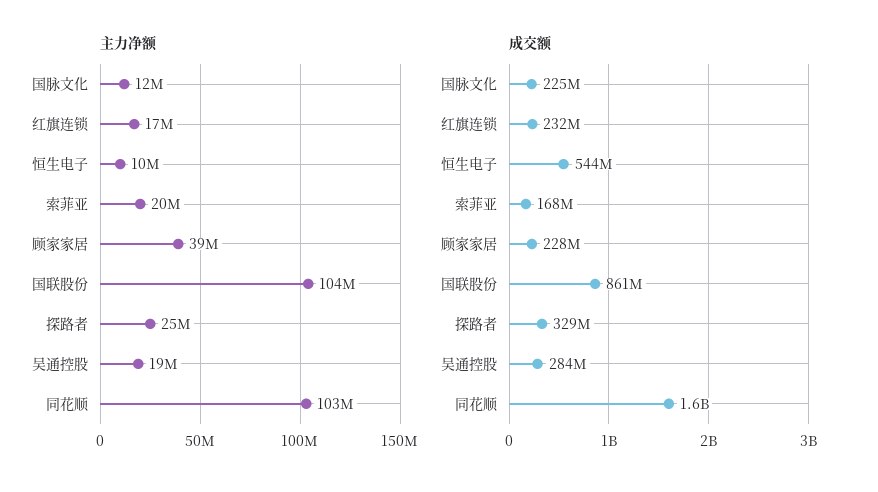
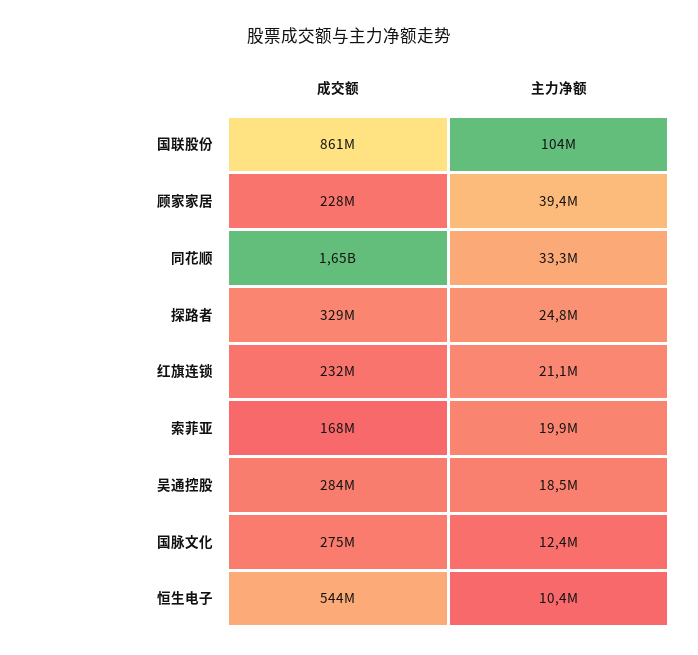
  {
    "主力净额": {
      "国脉文化": 12400000,
-     "红旗连锁": 17000000,
+     "红旗连锁": 21100000,
      "恒生电子": 10400000,
      "索菲亚": 19900000,
      "顾家家居": 39400000,
      "国联股份": 104000000,
      "探路者": 24800000,
      "吴通控股": 18500000,
-     "同花顺": 103000000
+     "同花顺": 33300000
    },
    "成交额": {
-     "国脉文化": 225000000,
+     "国脉文化": 275000000,
      "红旗连锁": 232000000,
      "恒生电子": 544000000,
      "索菲亚": 168000000,
      "顾家家居": 228000000,
      "国联股份": 861000000,
      "探路者": 329000000,
      "吴通控股": 284000000,
      "同花顺": 1650000000
    }
  }

